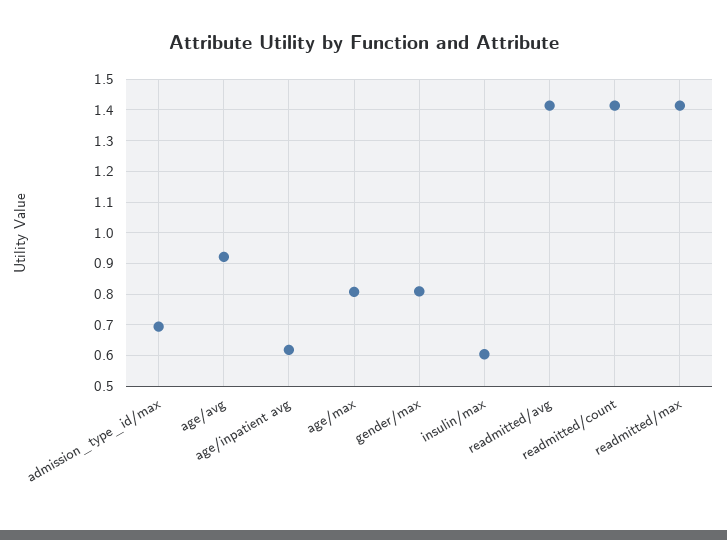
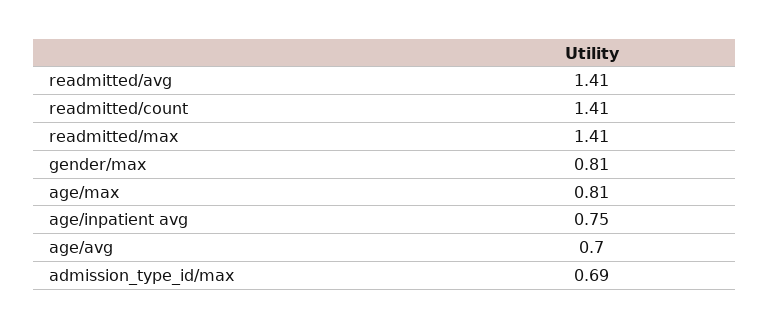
  {
    "admission_type_id/max": 0.69,
-   "age/avg": 0.92,
+   "age/avg": 0.7,
-   "age/inpatient avg": 0.62,
+   "age/inpatient avg": 0.75,
    "age/max": 0.81,
    "gender/max": 0.81,
-   "insulin/max": 0.6,
    "readmitted/avg": 1.41,
    "readmitted/count": 1.41,
    "readmitted/max": 1.41
  }

